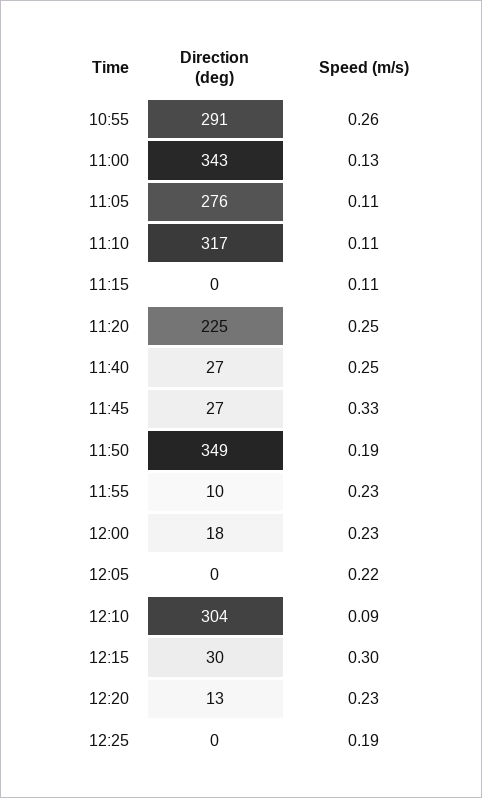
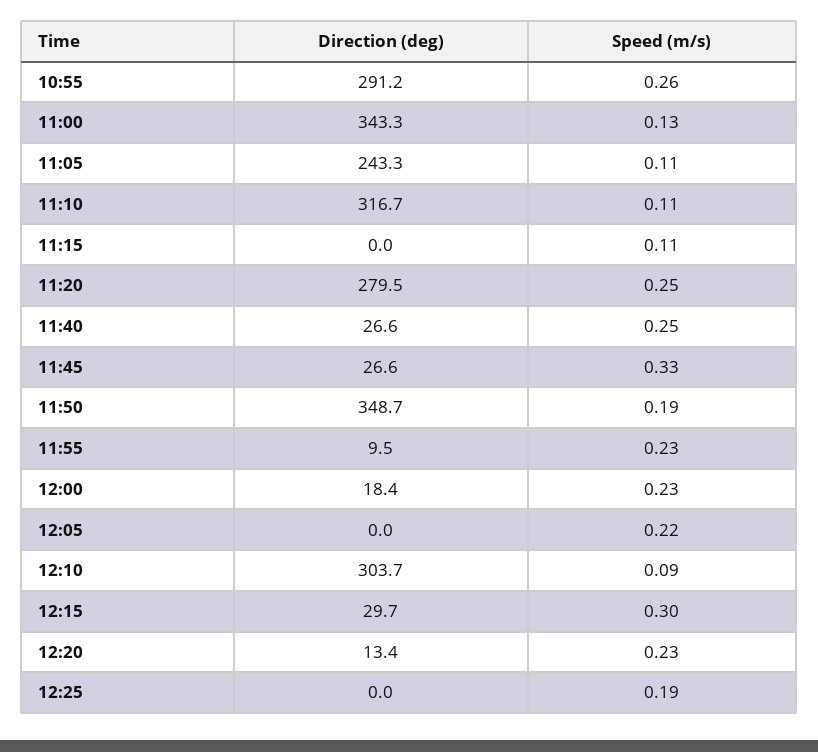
  {
    "Direction (deg)": {
      "10:55": 291.2,
      "11:00": 343.3,
-     "11:05": 276,
+     "11:05": 243.3,
      "11:10": 316.7,
      "11:15": 0,
-     "11:20": 225,
+     "11:20": 279.5,
      "11:40": 26.6,
      "11:45": 26.6,
      "11:50": 348.7,
      "11:55": 9.5,
      "12:00": 18.4,
      "12:05": 0,
      "12:10": 303.7,
      "12:15": 29.7,
      "12:20": 13.4,
      "12:25": 0
    },
    "Speed (m/s)": {
      "10:55": 0.26,
      "11:00": 0.13,
      "11:05": 0.11,
      "11:10": 0.11,
      "11:15": 0.11,
      "11:20": 0.25,
      "11:40": 0.25,
      "11:45": 0.33,
      "11:50": 0.19,
      "11:55": 0.23,
      "12:00": 0.23,
      "12:05": 0.22,
      "12:10": 0.09,
      "12:15": 0.3,
      "12:20": 0.23,
      "12:25": 0.19
    }
  }

